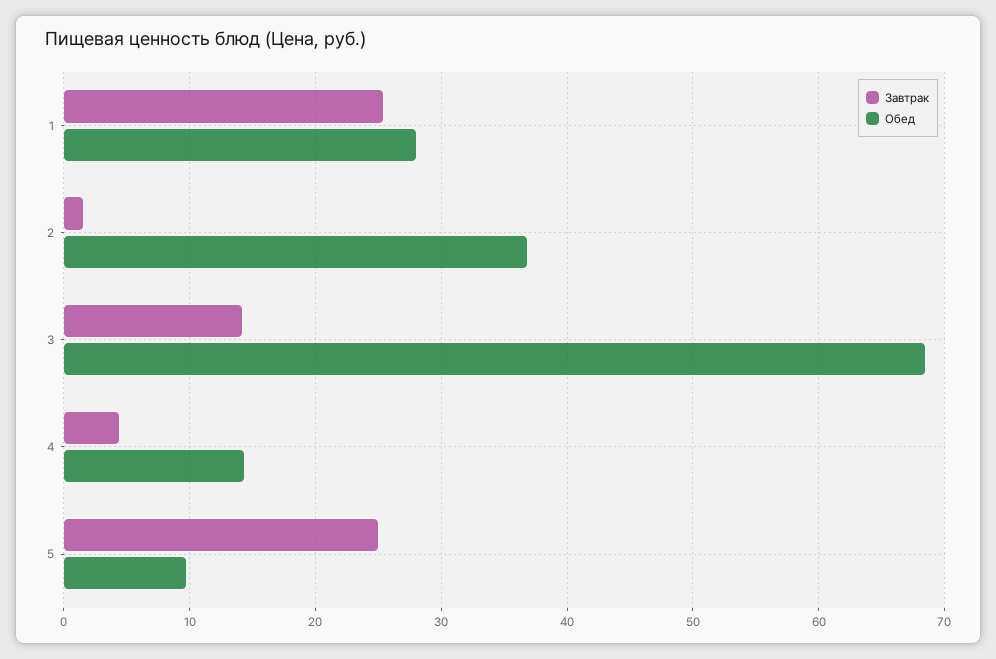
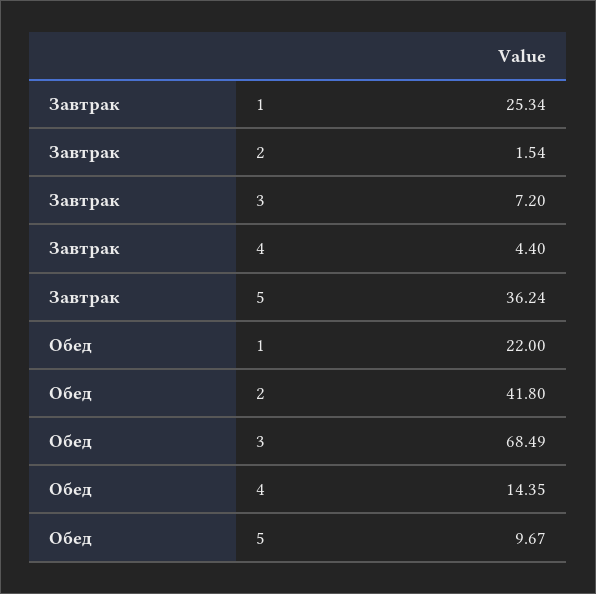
  {
    "Завтрак": {
      "1": 25.34,
      "2": 1.54,
-     "3": 14,
+     "3": 7.2,
      "4": 4.4,
-     "5": 25
+     "5": 36.24
    },
    "Обед": {
-     "1": 28,
+     "1": 22,
-     "2": 37,
+     "2": 41.8,
      "3": 68.49,
      "4": 14.35,
      "5": 9.67
    }
  }

